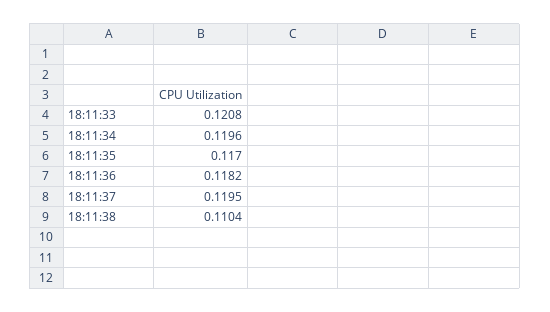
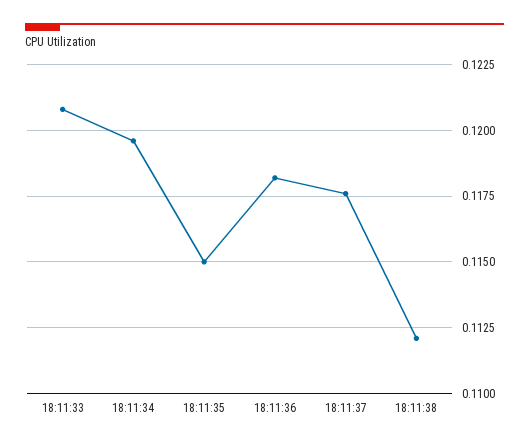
  {
    "18:11:33": 0.1208,
    "18:11:34": 0.1196,
-   "18:11:35": 0.117,
+   "18:11:35": 0.115,
    "18:11:36": 0.1182,
-   "18:11:37": 0.1195,
+   "18:11:37": 0.1175,
-   "18:11:38": 0.1104
+   "18:11:38": 0.112
  }

